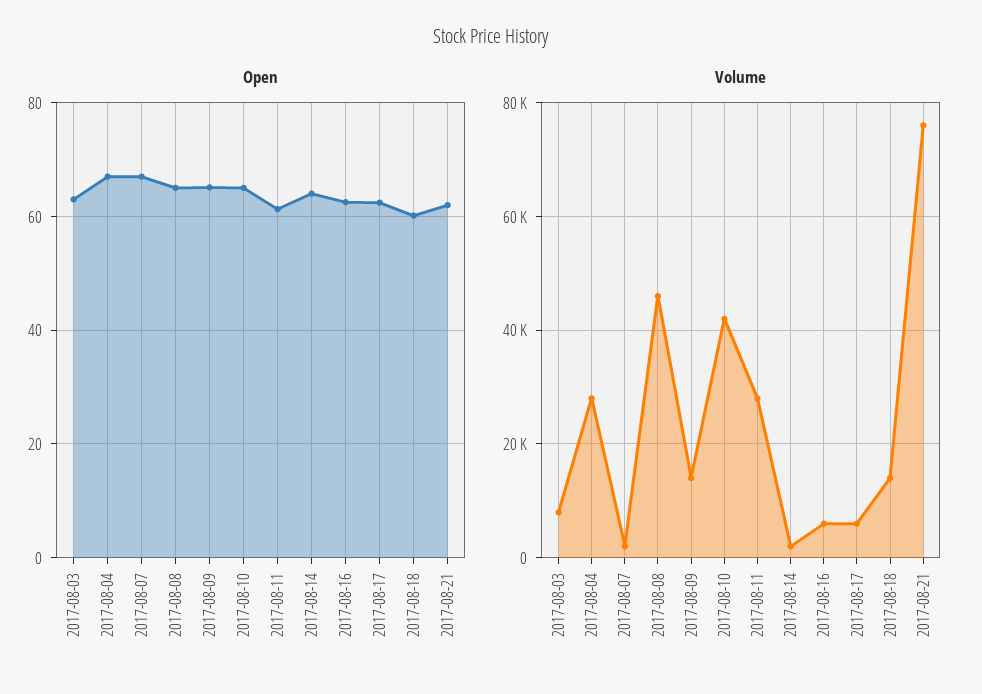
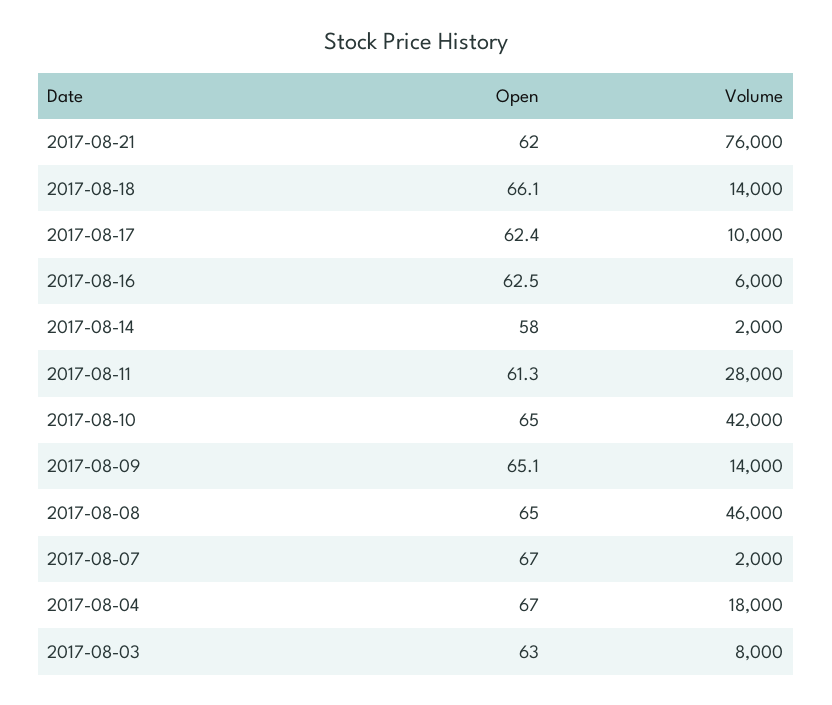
  {
    "Open": {
      "2017-08-03": 63,
      "2017-08-04": 67,
      "2017-08-07": 67,
      "2017-08-08": 65,
      "2017-08-09": 65.1,
      "2017-08-10": 65,
      "2017-08-11": 61.3,
-     "2017-08-14": 64,
+     "2017-08-14": 58,
      "2017-08-16": 62.5,
      "2017-08-17": 62.4,
-     "2017-08-18": 60,
+     "2017-08-18": 66.1,
      "2017-08-21": 62
    },
    "Volume": {
      "2017-08-03": 8000,
-     "2017-08-04": 28000,
+     "2017-08-04": 18000,
      "2017-08-07": 2000,
      "2017-08-08": 46000,
      "2017-08-09": 14000,
      "2017-08-10": 42000,
      "2017-08-11": 28000,
      "2017-08-14": 2000,
      "2017-08-16": 6000,
-     "2017-08-17": 6000,
+     "2017-08-17": 10000,
      "2017-08-18": 14000,
      "2017-08-21": 76000
    }
  }

